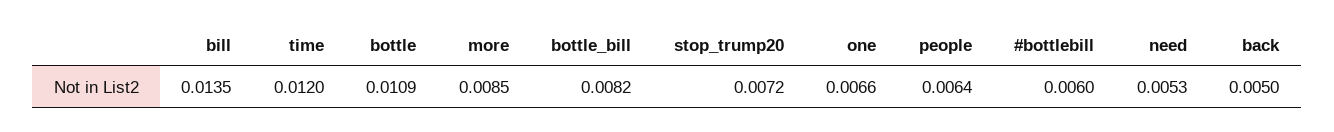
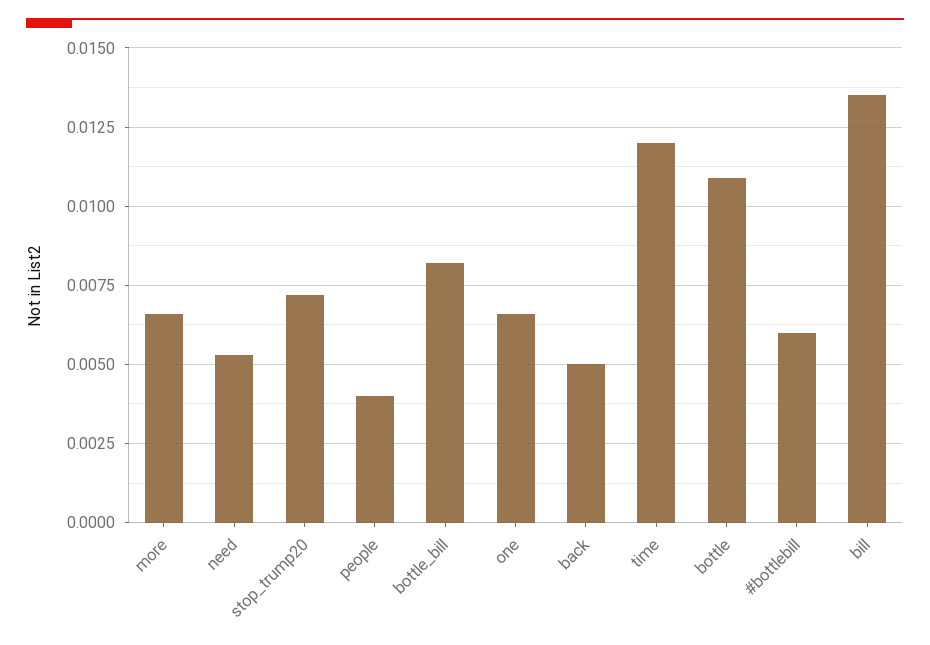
  {
    "bill": 0.0135,
    "time": 0.012,
    "bottle": 0.0109,
-   "more": 0.0085,
+   "more": 0.0065,
    "bottle_bill": 0.0082,
    "stop_trump20": 0.0072,
    "one": 0.0066,
-   "people": 0.0064,
+   "people": 0.004,
    "#bottlebill": 0.006,
    "need": 0.0053,
    "back": 0.005
  }

